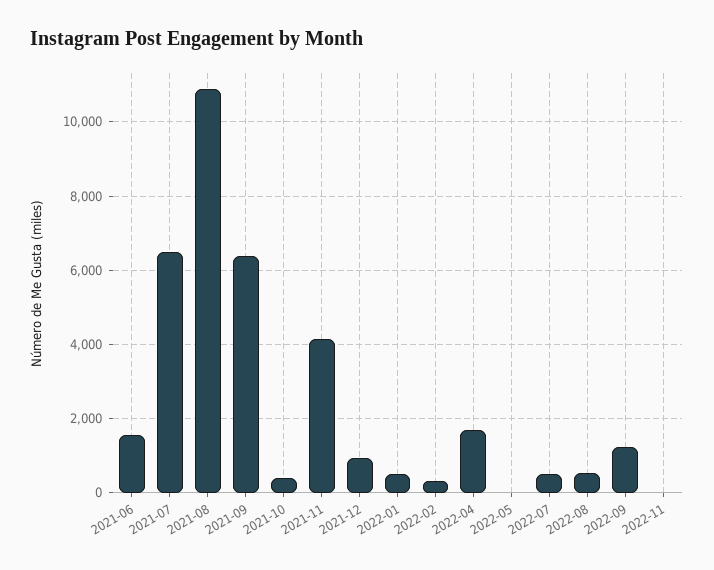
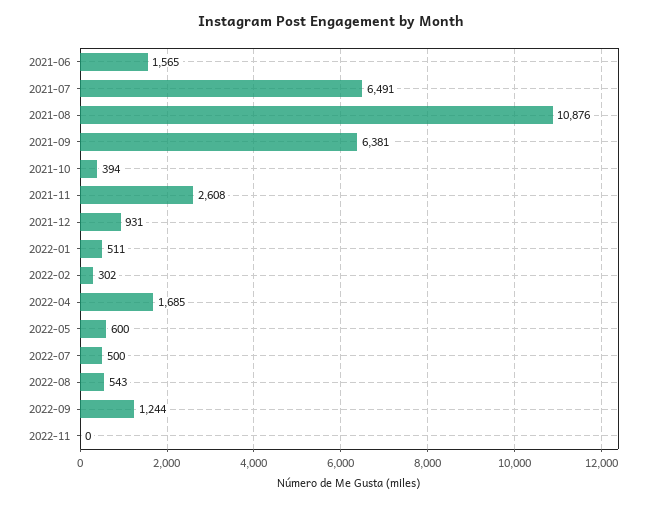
  {
    "2021-06": 1565,
    "2021-07": 6491,
    "2021-08": 10876,
    "2021-09": 6381,
    "2021-10": 394,
-   "2021-11": 4200,
+   "2021-11": 2608,
    "2021-12": 931,
    "2022-01": 511,
    "2022-02": 302,
    "2022-04": 1685,
-   "2022-05": 0,
+   "2022-05": 600,
    "2022-07": 500,
    "2022-08": 543,
    "2022-09": 1244,
    "2022-11": 0
  }

